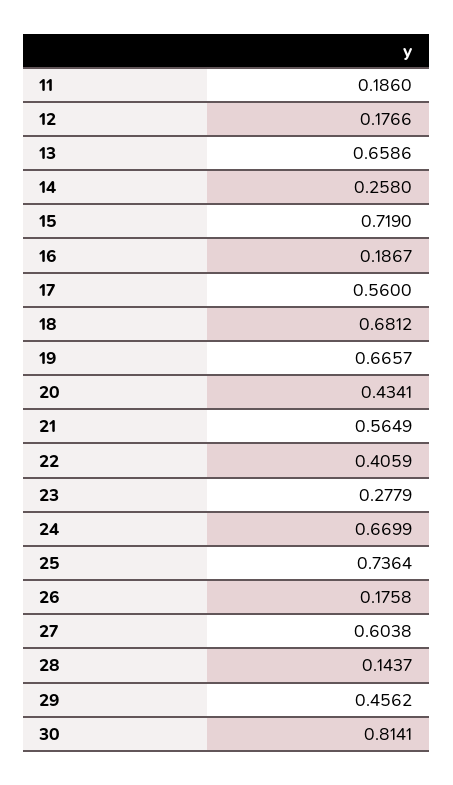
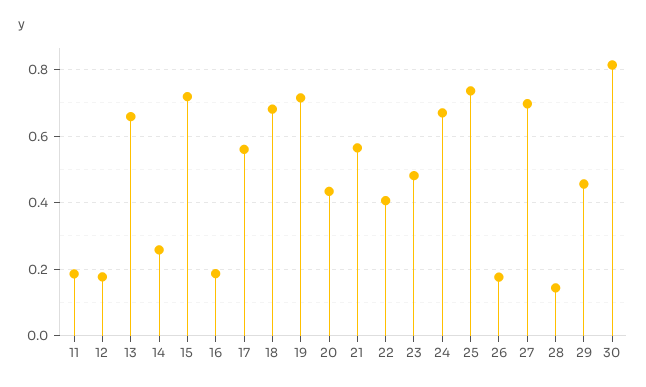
  {
    "11": 0.186,
    "12": 0.1766,
    "13": 0.6586,
    "14": 0.258,
    "15": 0.719,
    "16": 0.1867,
    "17": 0.56,
    "18": 0.6812,
-   "19": 0.6657,
+   "19": 0.72,
    "20": 0.4341,
    "21": 0.5649,
    "22": 0.4059,
-   "23": 0.2779,
+   "23": 0.48,
    "24": 0.6699,
    "25": 0.7364,
    "26": 0.1758,
-   "27": 0.6038,
+   "27": 0.7,
    "28": 0.1437,
    "29": 0.4562,
    "30": 0.8141
  }

